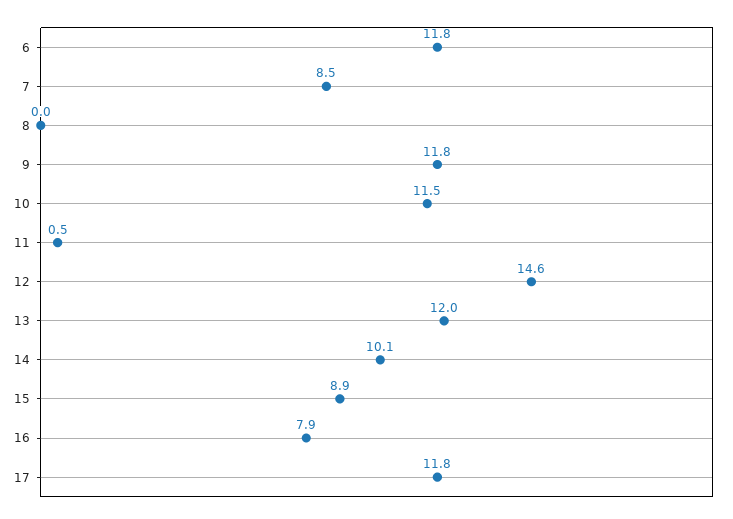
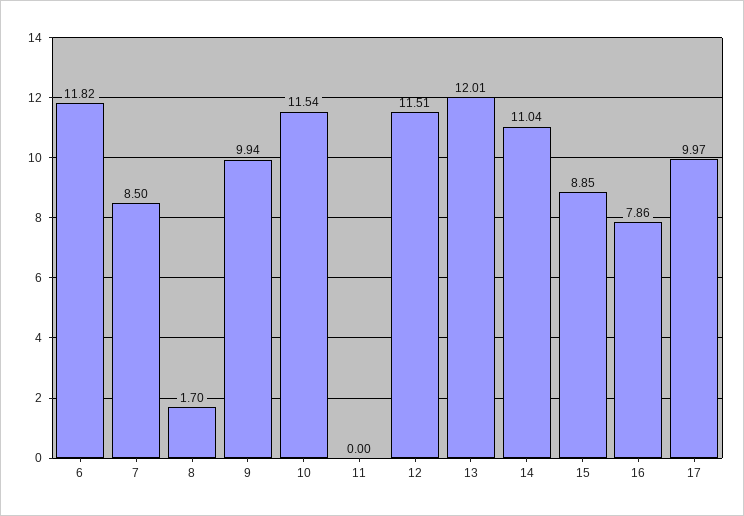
  {
    "6": 11.82,
    "7": 8.5,
-   "8": 0,
+   "8": 1.7,
-   "9": 11.8,
+   "9": 9.94,
    "10": 11.54,
-   "11": 0.5,
+   "11": 0,
-   "12": 14.6,
+   "12": 11.51,
    "13": 12.01,
-   "14": 10.1,
+   "14": 11.04,
    "15": 8.85,
    "16": 7.86,
-   "17": 11.8
+   "17": 9.97
  }

